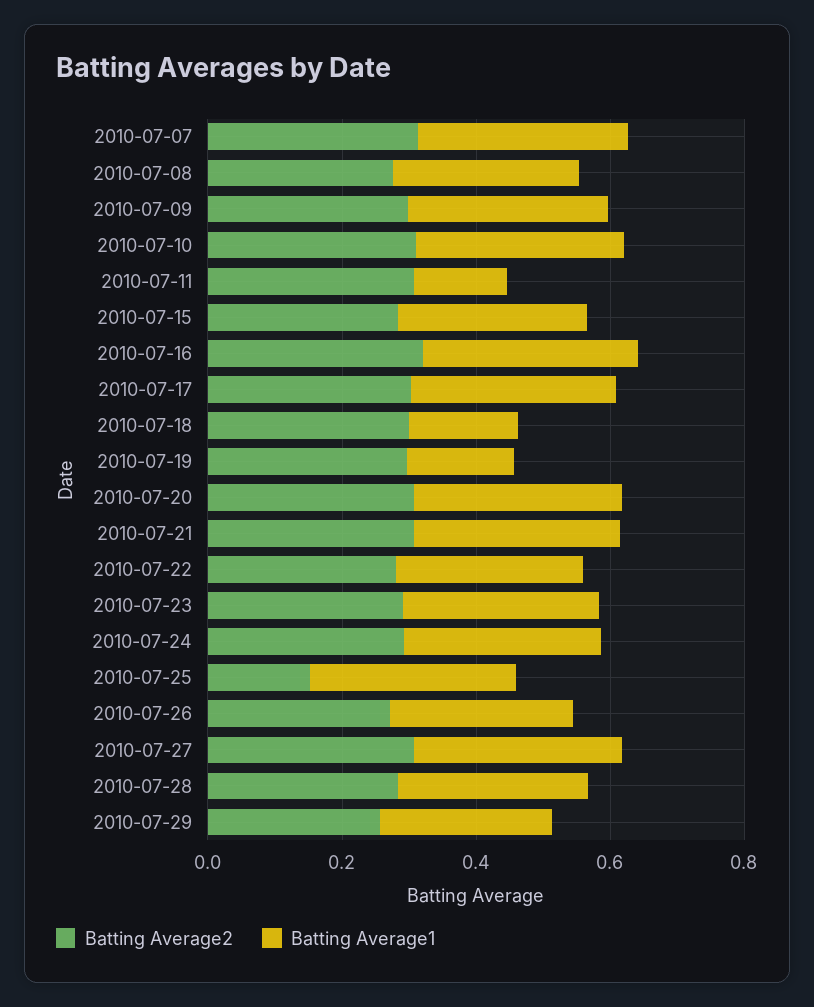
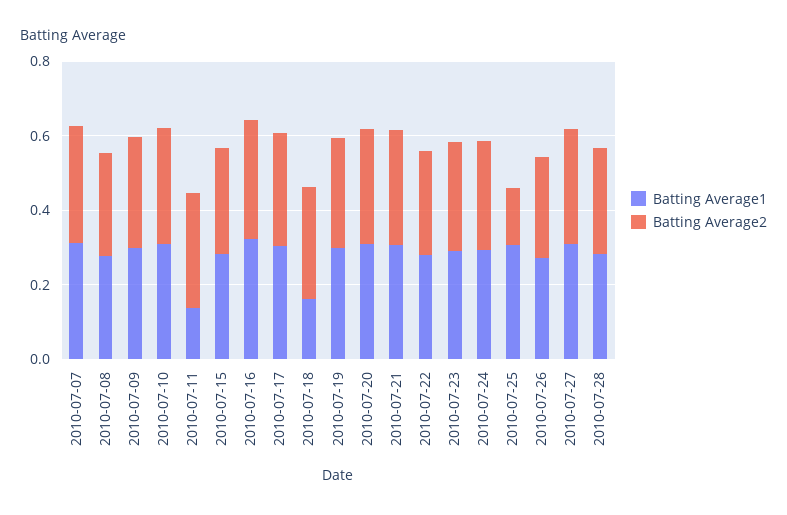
  {
    "Batting Average2": {
      "2010-07-07": 0.3,
      "2010-07-08": 0.3,
      "2010-07-09": 0.3,
      "2010-07-10": 0.3,
      "2010-07-11": 0.3,
      "2010-07-15": 0.3,
      "2010-07-16": 0.3,
      "2010-07-17": 0.3,
      "2010-07-18": 0.3,
      "2010-07-19": 0.3,
      "2010-07-20": 0.3,
      "2010-07-21": 0.3,
      "2010-07-22": 0.3,
      "2010-07-23": 0.3,
      "2010-07-24": 0.3,
      "2010-07-25": 0.15,
      "2010-07-26": 0.25,
      "2010-07-27": 0.3,
-     "2010-07-28": 0.3,
+     "2010-07-28": 0.3
-     "2010-07-29": 0.25
    },
    "Batting Average1": {
      "2010-07-07": 0.3,
      "2010-07-08": 0.3,
      "2010-07-09": 0.3,
      "2010-07-10": 0.3,
      "2010-07-11": 0.15,
      "2010-07-15": 0.3,
      "2010-07-16": 0.3,
      "2010-07-17": 0.3,
      "2010-07-18": 0.15,
-     "2010-07-19": 0.15,
+     "2010-07-19": 0.3,
      "2010-07-20": 0.3,
      "2010-07-21": 0.3,
      "2010-07-22": 0.3,
      "2010-07-23": 0.3,
      "2010-07-24": 0.3,
      "2010-07-25": 0.3,
      "2010-07-26": 0.25,
      "2010-07-27": 0.3,
-     "2010-07-28": 0.3,
+     "2010-07-28": 0.3
-     "2010-07-29": 0.25
    }
  }

